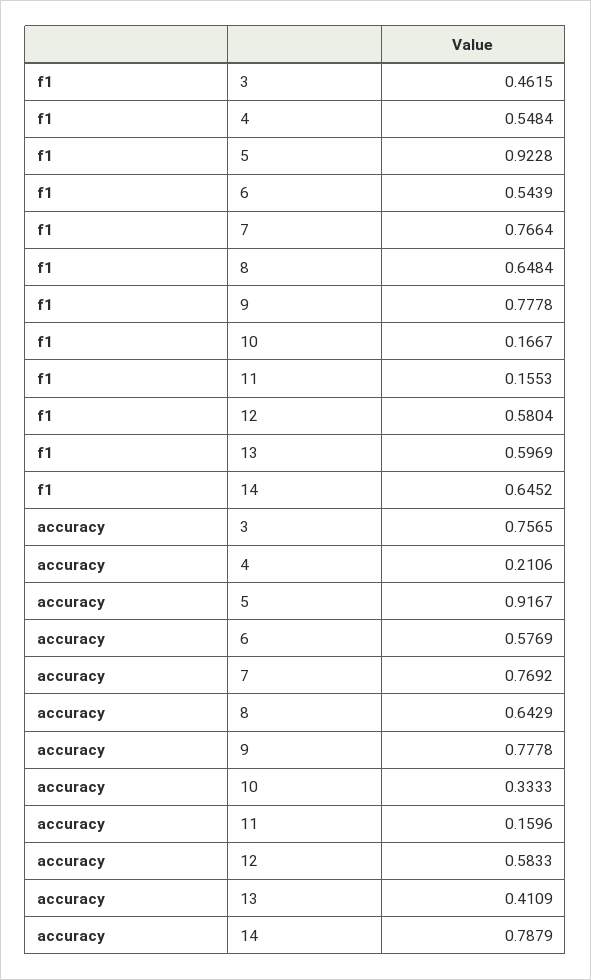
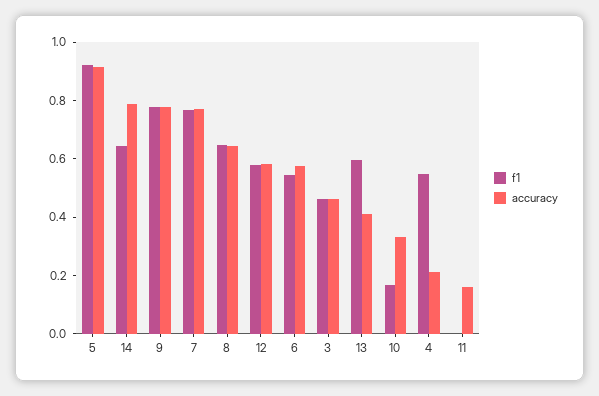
  {
    "f1": {
      "3": 0.4615,
      "4": 0.5484,
      "5": 0.9228,
      "6": 0.5439,
      "7": 0.7664,
      "8": 0.6484,
      "9": 0.7778,
      "10": 0.1667,
-     "11": 0.1553,
+     "11": 0,
      "12": 0.5804,
      "13": 0.5969,
      "14": 0.6452
    },
    "accuracy": {
-     "3": 0.7565,
+     "3": 0.45,
      "4": 0.2106,
      "5": 0.9167,
      "6": 0.5769,
      "7": 0.7692,
      "8": 0.6429,
      "9": 0.7778,
      "10": 0.3333,
      "11": 0.1596,
      "12": 0.5833,
      "13": 0.4109,
      "14": 0.7879
    }
  }

